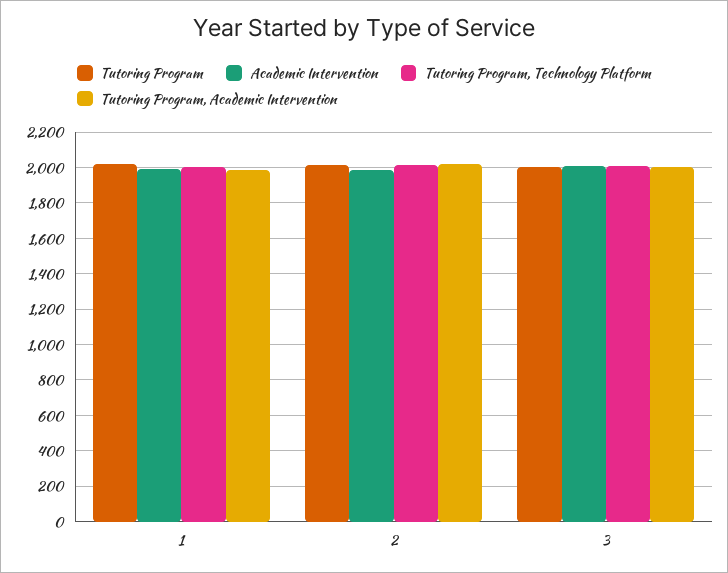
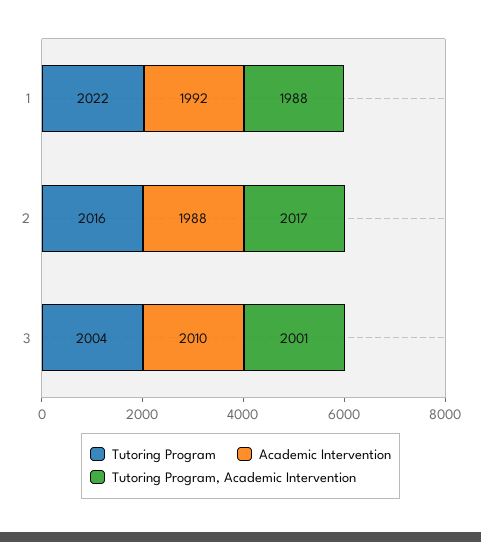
  {
    "Tutoring Program": {
      "1": 2022,
      "2": 2016,
      "3": 2004
    },
    "Academic Intervention": {
      "1": 1992,
      "2": 1988,
      "3": 2010
    },
-   "Tutoring Program, Technology Platform": {
-     "1": 2000,
-     "2": 2000,
-     "3": 2000
-   },
    "Tutoring Program, Academic Intervention": {
      "1": 1988,
      "2": 2017,
      "3": 2001
    }
  }

